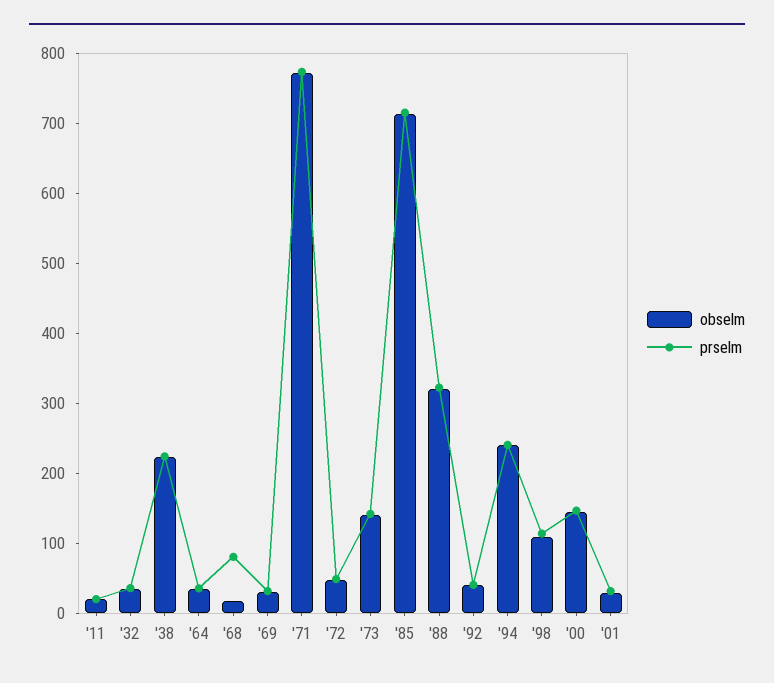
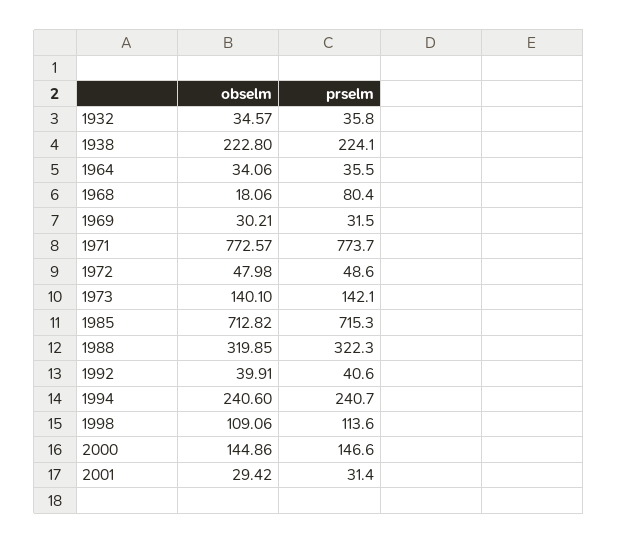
  {
    "obselm": {
-     "'11": 20,
      "'32": 34.57,
      "'38": 222.8,
      "'64": 34.06,
      "'68": 18.06,
      "'69": 30.21,
      "'71": 772.57,
      "'72": 47.98,
      "'73": 140.1,
      "'85": 712.82,
      "'88": 319.85,
      "'92": 39.91,
      "'94": 240.6,
      "'98": 109.06,
      "'00": 144.86,
      "'01": 29.42
    },
    "prselm": {
-     "'11": 20,
      "'32": 35.8,
      "'38": 224.1,
      "'64": 35.5,
      "'68": 80.4,
      "'69": 31.5,
      "'71": 773.7,
      "'72": 48.6,
      "'73": 142.1,
      "'85": 715.3,
      "'88": 322.3,
      "'92": 40.6,
      "'94": 240.7,
      "'98": 113.6,
      "'00": 146.6,
      "'01": 31.4
    }
  }

